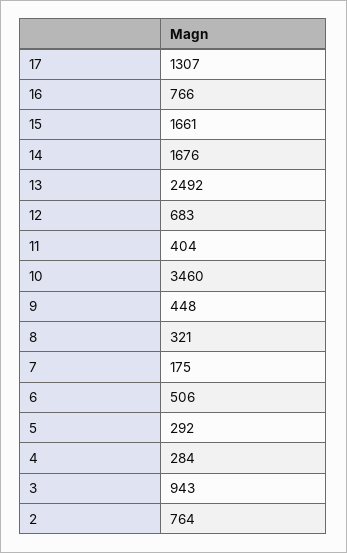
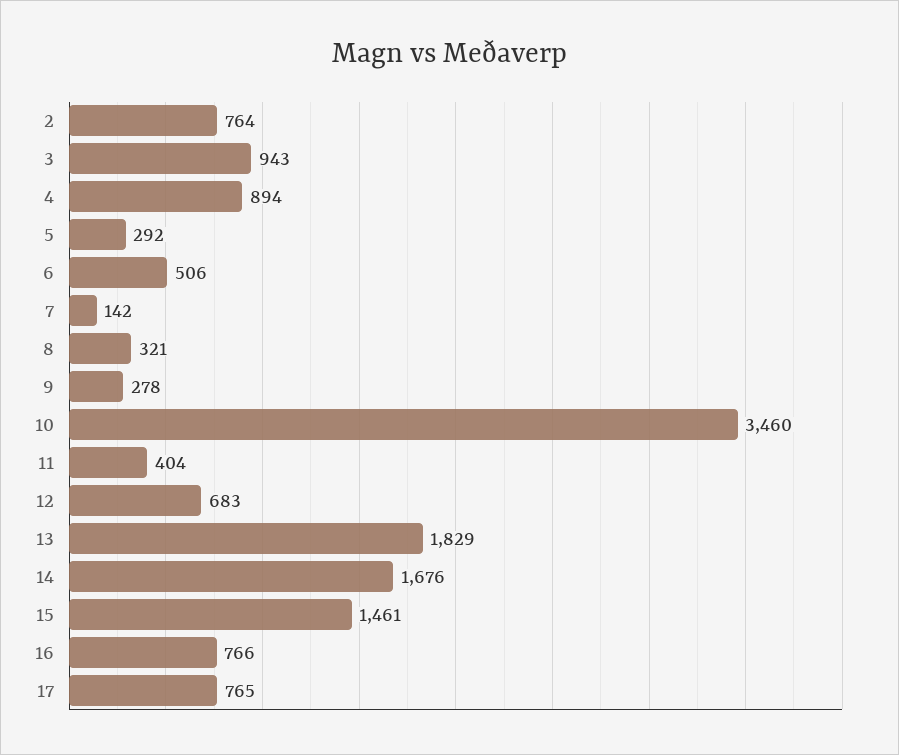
  {
-   "17": 1307,
+   "17": 765,
    "16": 766,
-   "15": 1661,
+   "15": 1461,
    "14": 1676,
-   "13": 2492,
+   "13": 1829,
    "12": 683,
    "11": 404,
    "10": 3460,
-   "9": 448,
+   "9": 278,
    "8": 321,
-   "7": 175,
+   "7": 142,
    "6": 506,
    "5": 292,
-   "4": 284,
+   "4": 894,
    "3": 943,
    "2": 764
  }

